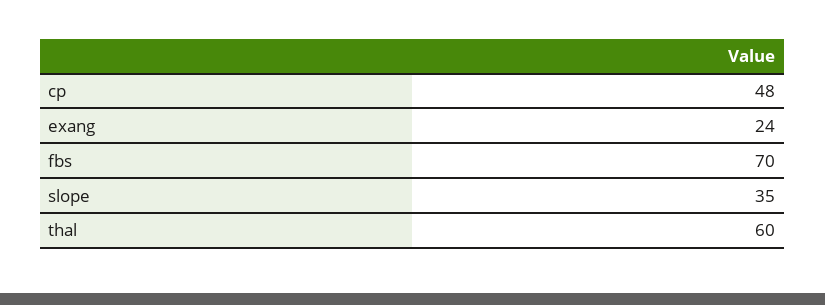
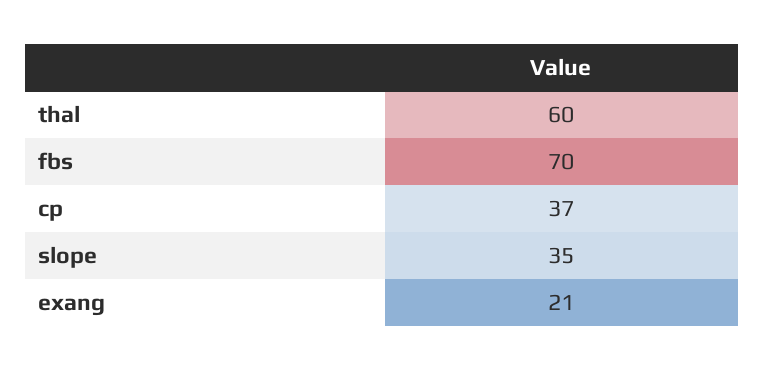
  {
-   "cp": 48,
+   "cp": 37,
-   "exang": 24,
+   "exang": 21,
    "fbs": 70,
    "slope": 35,
    "thal": 60
  }

